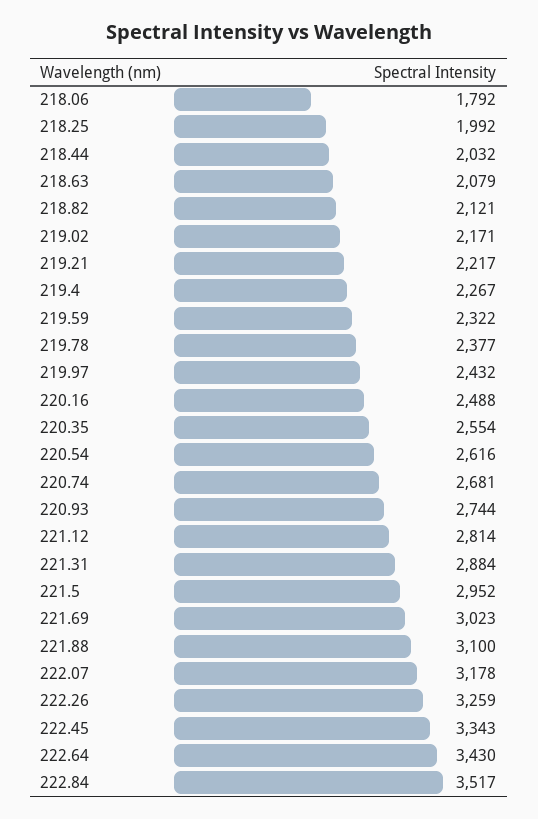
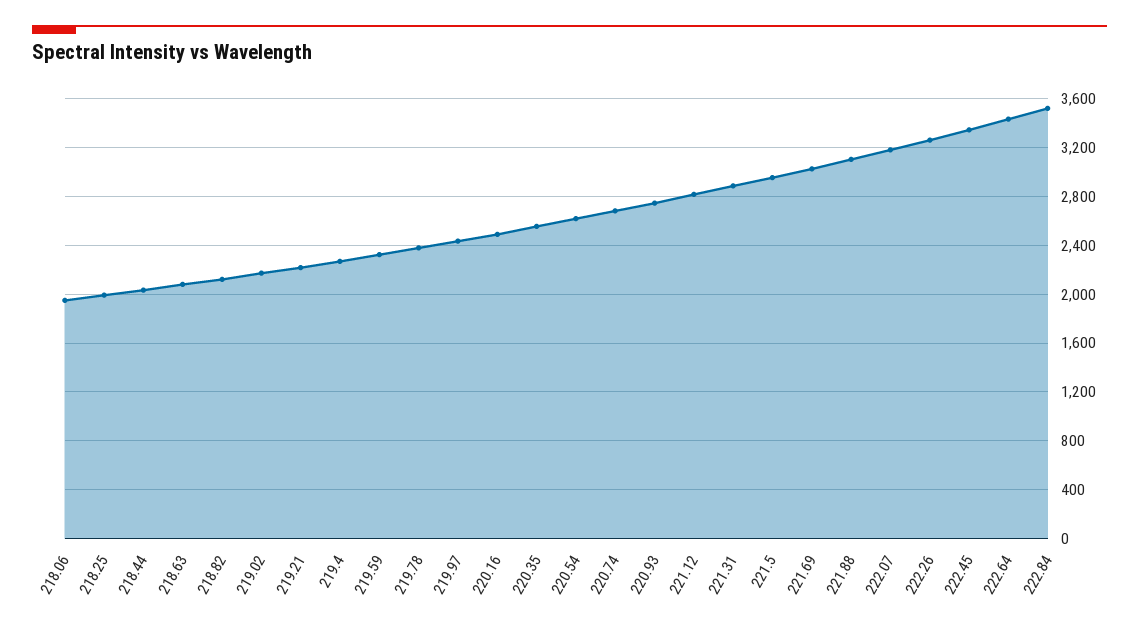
  {
-   "218.06": 1792,
+   "218.06": 1950,
    "218.25": 1992,
    "218.44": 2032,
    "218.63": 2079,
    "218.82": 2121,
    "219.02": 2171,
    "219.21": 2217,
    "219.4": 2267,
    "219.59": 2322,
    "219.78": 2377,
    "219.97": 2432,
    "220.16": 2488,
    "220.35": 2554,
    "220.54": 2616,
    "220.74": 2681,
    "220.93": 2744,
    "221.12": 2814,
    "221.31": 2884,
    "221.5": 2952,
    "221.69": 3023,
    "221.88": 3100,
    "222.07": 3178,
    "222.26": 3259,
    "222.45": 3343,
    "222.64": 3430,
    "222.84": 3517
  }

